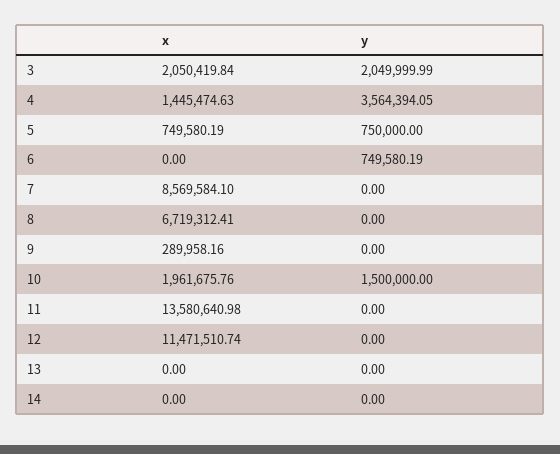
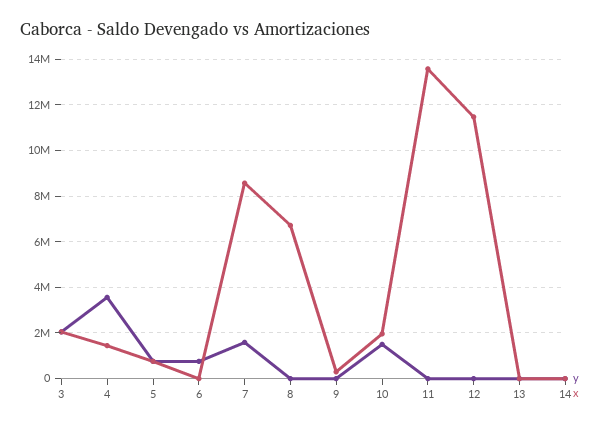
  {
    "x": {
      "3": 2050419.84,
      "4": 1445474.63,
      "5": 749580.19,
      "6": 0,
      "7": 8569584.1,
      "8": 6719312.41,
      "9": 289958.16,
      "10": 1961675.76,
      "11": 13580640.98,
      "12": 11471510.74,
      "13": 0,
      "14": 0
    },
    "y": {
      "3": 2049999.99,
      "4": 3564394.05,
      "5": 750000,
      "6": 749580.19,
-     "7": 0,
+     "7": 1500000,
      "8": 0,
      "9": 0,
      "10": 1500000,
      "11": 0,
      "12": 0,
      "13": 0,
      "14": 0
    }
  }

